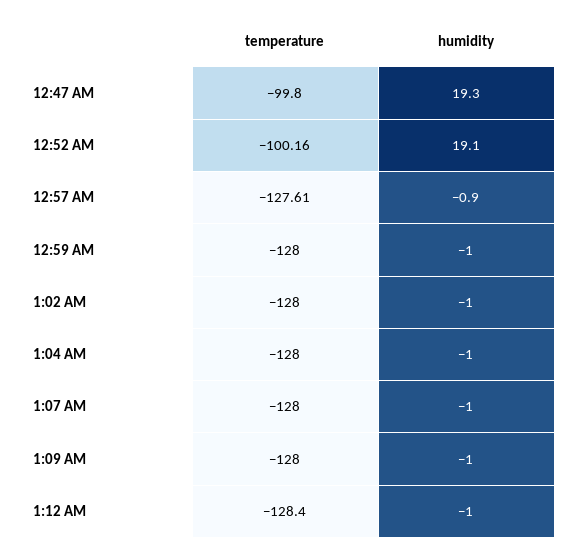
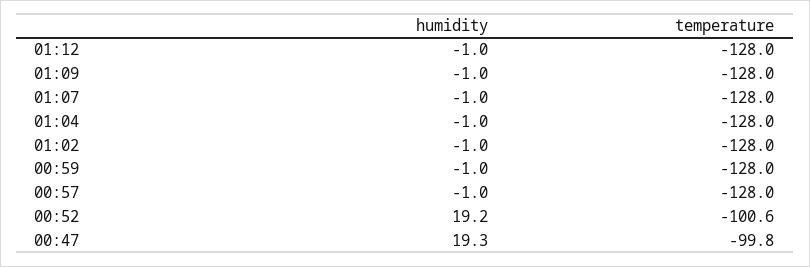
  {
    "temperature": {
      "12:47 AM": -99.8,
-     "12:52 AM": -100.16,
+     "12:52 AM": -100.6,
-     "12:57 AM": -127.61,
+     "12:57 AM": -128,
      "12:59 AM": -128,
      "1:02 AM": -128,
      "1:04 AM": -128,
      "1:07 AM": -128,
      "1:09 AM": -128,
-     "1:12 AM": -128.4
+     "1:12 AM": -128
    },
    "humidity": {
      "12:47 AM": 19.3,
-     "12:52 AM": 19.1,
+     "12:52 AM": 19.2,
-     "12:57 AM": -0.9,
+     "12:57 AM": -1,
      "12:59 AM": -1,
      "1:02 AM": -1,
      "1:04 AM": -1,
      "1:07 AM": -1,
      "1:09 AM": -1,
      "1:12 AM": -1
    }
  }

